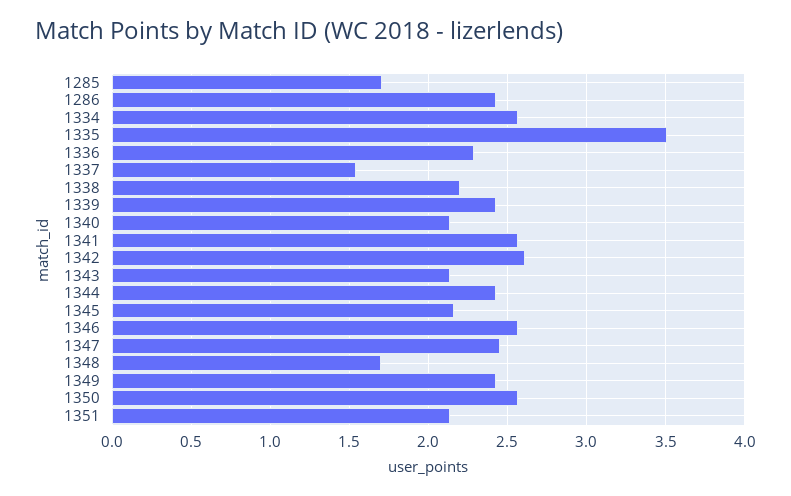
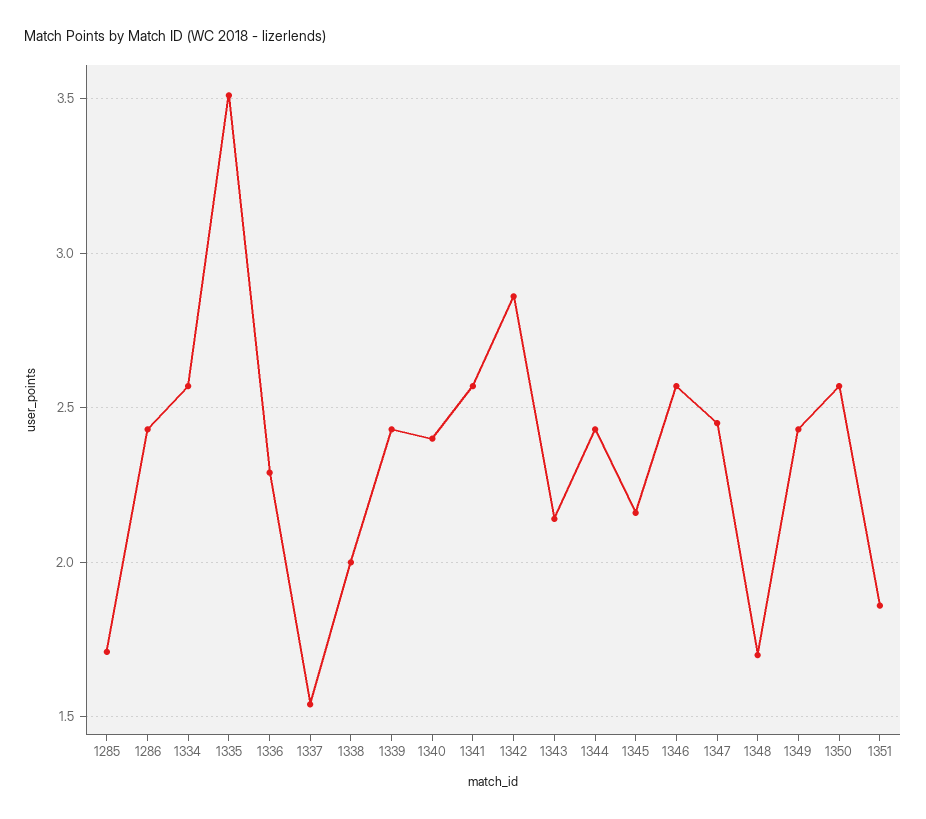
  {
    "1285": 1.7,
    "1286": 2.45,
    "1334": 2.55,
    "1335": 3.5,
    "1336": 2.3,
    "1337": 1.55,
-   "1338": 2.2,
+   "1338": 2,
    "1339": 2.45,
-   "1340": 2.15,
+   "1340": 2.4,
    "1341": 2.55,
-   "1342": 2.6,
+   "1342": 2.85,
    "1343": 2.15,
    "1344": 2.45,
    "1345": 2.15,
    "1346": 2.55,
    "1347": 2.45,
    "1348": 1.7,
    "1349": 2.45,
    "1350": 2.55,
-   "1351": 2.15
+   "1351": 1.85
  }

